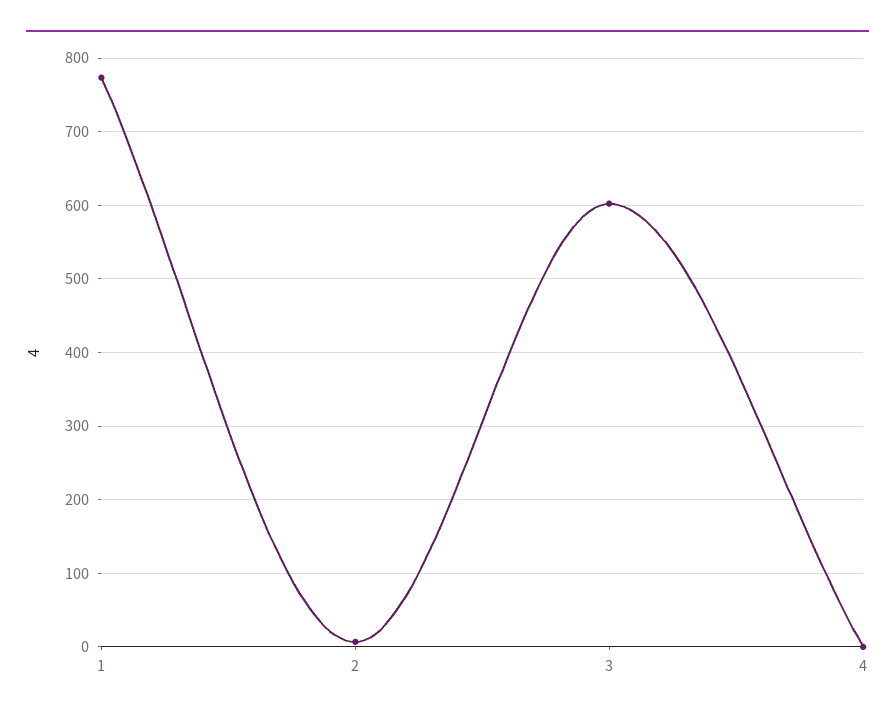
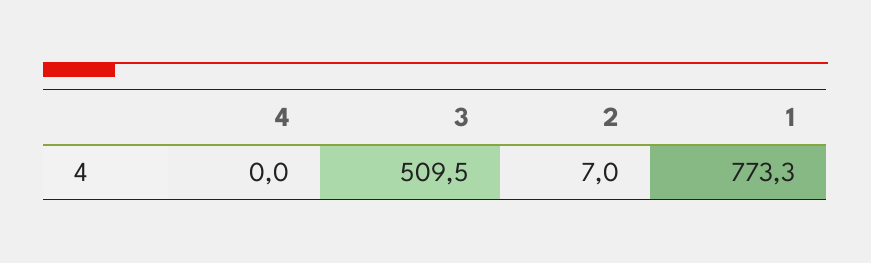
  {
    "1": 773.3,
    "2": 7,
-   "3": 600,
+   "3": 509.5,
    "4": 0
  }

